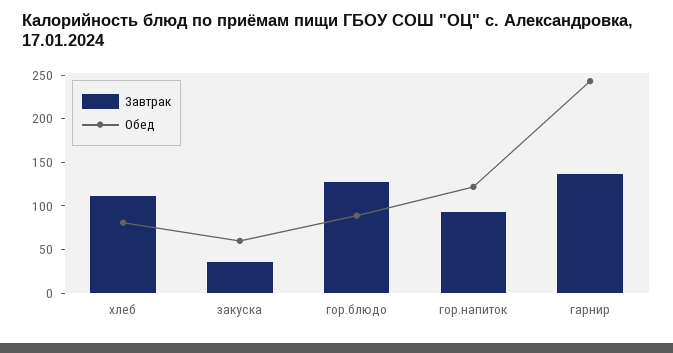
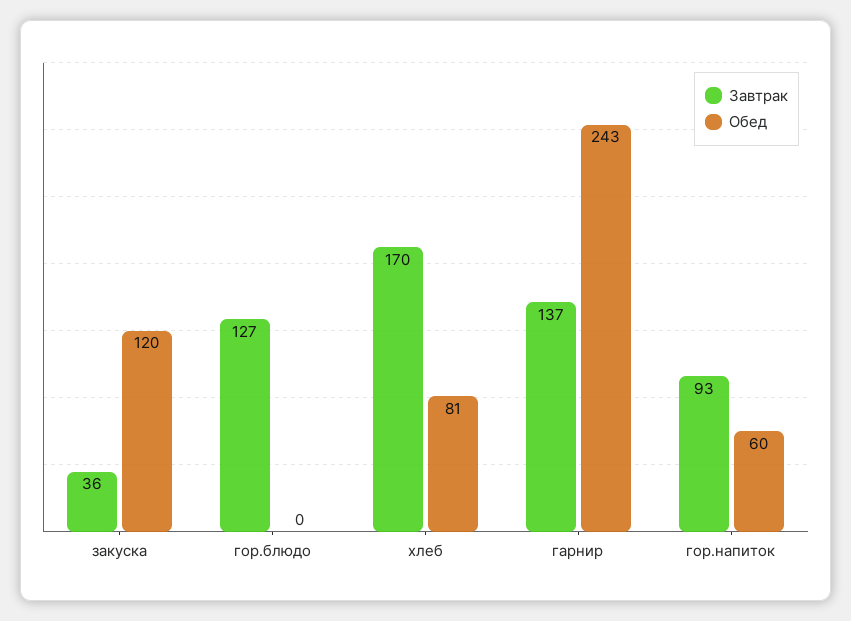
  {
    "Завтрак": {
-     "хлеб": 110,
+     "хлеб": 170,
      "закуска": 36,
      "гор.блюдо": 127,
      "гор.напиток": 93,
      "гарнир": 137
    },
    "Обед": {
      "хлеб": 81,
-     "закуска": 60,
+     "закуска": 120,
-     "гор.блюдо": 90,
+     "гор.блюдо": 0,
-     "гор.напиток": 120,
+     "гор.напиток": 60,
      "гарнир": 243
    }
  }

